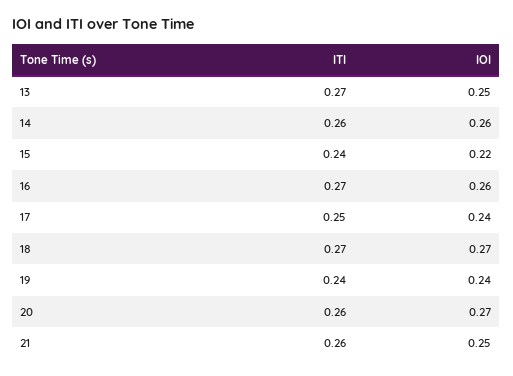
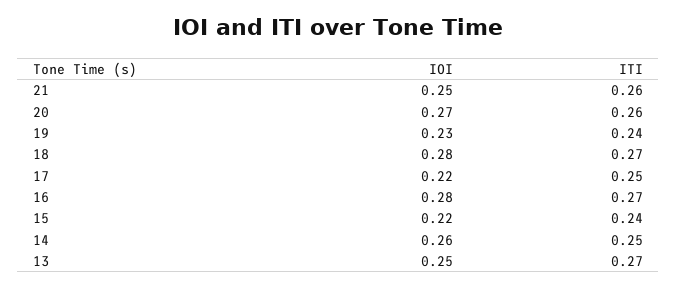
  {
    "ITI": {
      "13": 0.27,
-     "14": 0.26,
+     "14": 0.25,
      "15": 0.24,
      "16": 0.27,
      "17": 0.25,
      "18": 0.27,
      "19": 0.24,
      "20": 0.26,
      "21": 0.26
    },
    "IOI": {
      "13": 0.25,
      "14": 0.26,
      "15": 0.22,
-     "16": 0.26,
+     "16": 0.28,
-     "17": 0.24,
+     "17": 0.22,
-     "18": 0.27,
+     "18": 0.28,
-     "19": 0.24,
+     "19": 0.23,
      "20": 0.27,
      "21": 0.25
    }
  }

